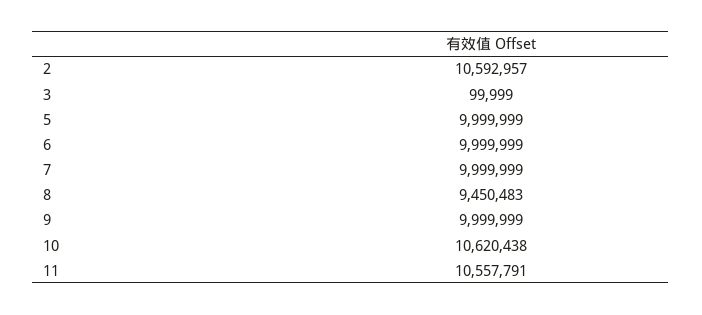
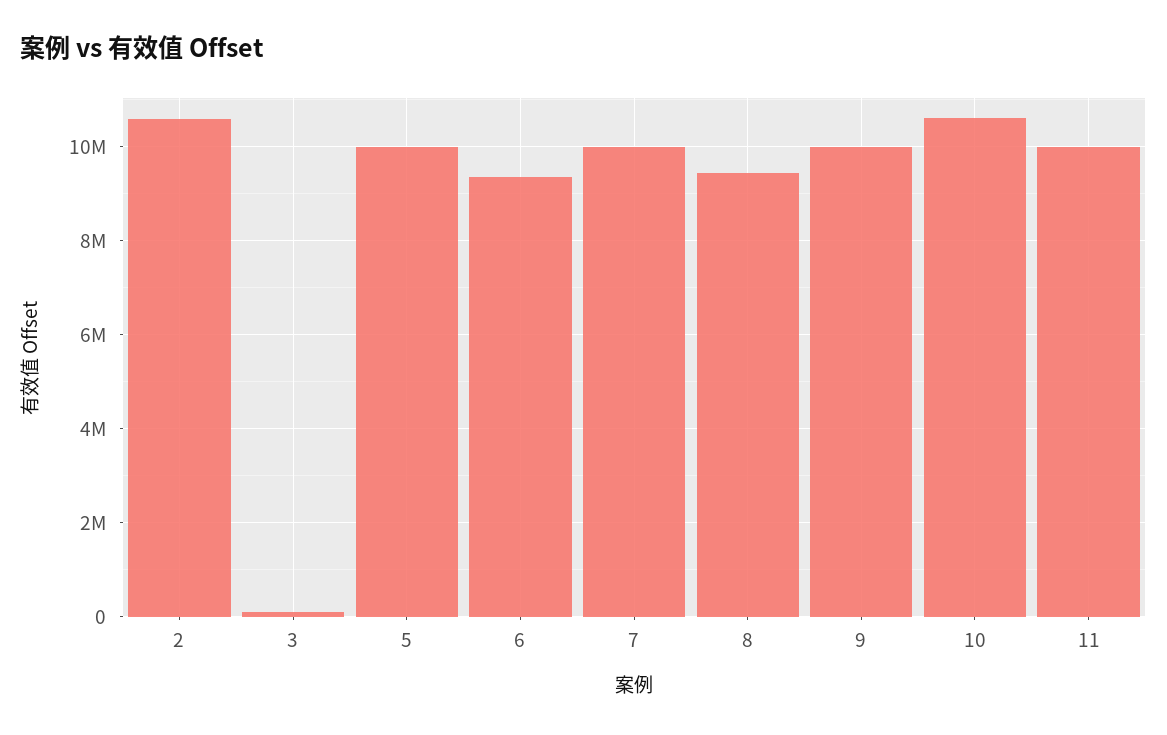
  {
    "2": 10592957,
    "3": 99999,
    "5": 9999999,
-   "6": 9999999,
+   "6": 9400000,
    "7": 9999999,
    "8": 9450483,
    "9": 9999999,
    "10": 10620438,
-   "11": 10557791
+   "11": 10000000
  }

